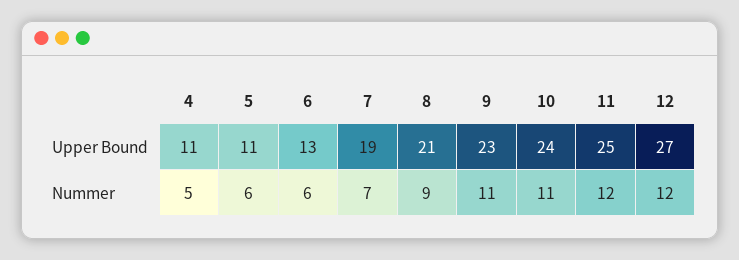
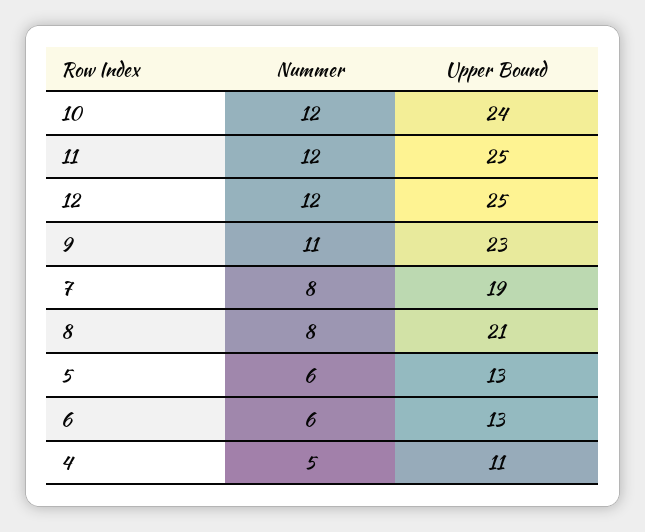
  {
    "4": {
      "Upper Bound": 11,
      "Nummer": 5
    },
    "5": {
-     "Upper Bound": 11,
+     "Upper Bound": 13,
      "Nummer": 6
    },
    "6": {
      "Upper Bound": 13,
      "Nummer": 6
    },
    "7": {
      "Upper Bound": 19,
-     "Nummer": 7
+     "Nummer": 8
    },
    "8": {
      "Upper Bound": 21,
-     "Nummer": 9
+     "Nummer": 8
    },
    "9": {
      "Upper Bound": 23,
      "Nummer": 11
    },
    "10": {
      "Upper Bound": 24,
-     "Nummer": 11
+     "Nummer": 12
    },
    "11": {
      "Upper Bound": 25,
      "Nummer": 12
    },
    "12": {
-     "Upper Bound": 27,
+     "Upper Bound": 25,
      "Nummer": 12
    }
  }

